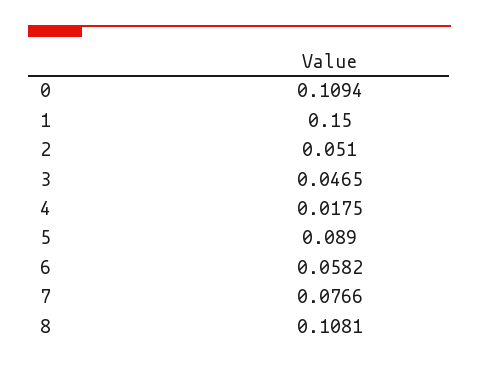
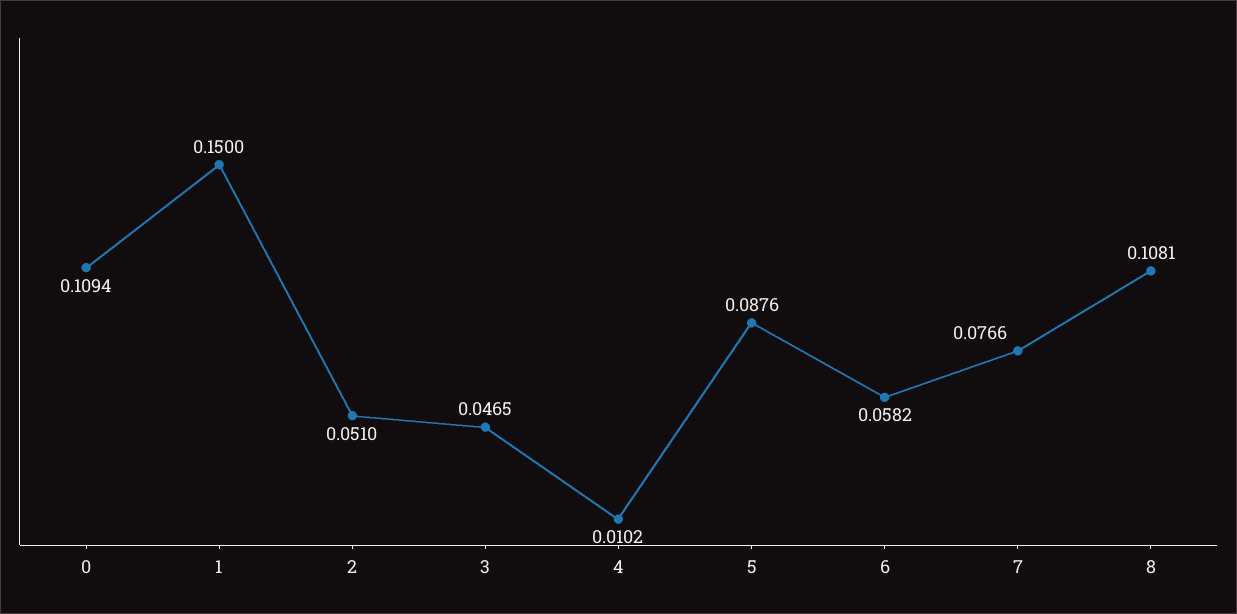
  {
    "0": 0.1094,
    "1": 0.15,
    "2": 0.051,
    "3": 0.0465,
-   "4": 0.0175,
+   "4": 0.0102,
-   "5": 0.089,
+   "5": 0.0876,
    "6": 0.0582,
    "7": 0.0766,
    "8": 0.1081
  }

